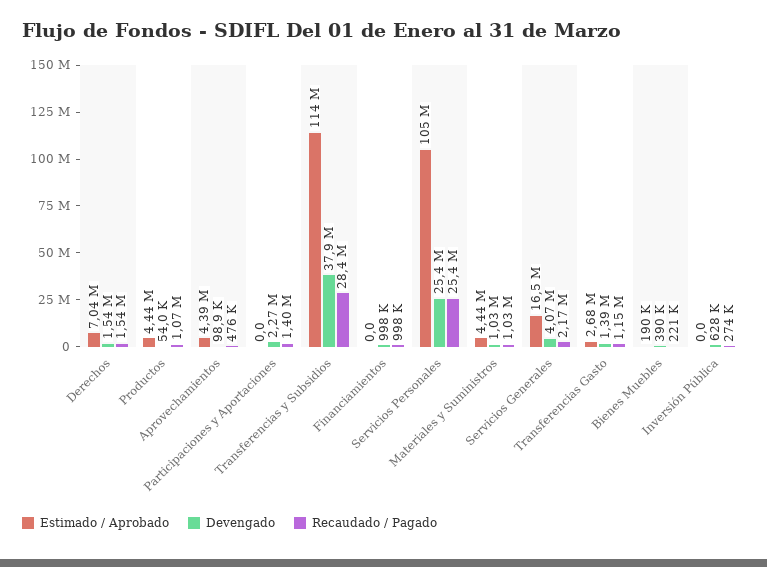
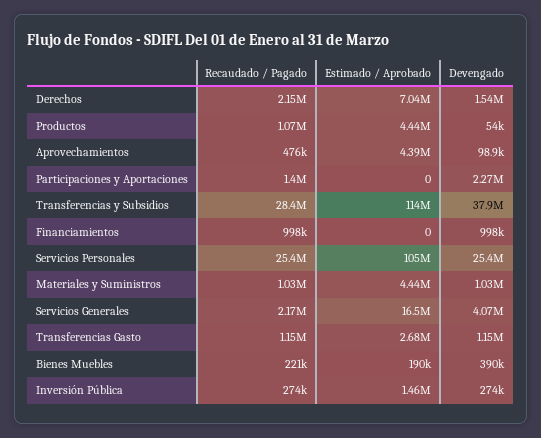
  {
    "Estimado / Aprobado": {
      "Derechos": 7040000,
      "Productos": 4440000,
      "Aprovechamientos": 4390000,
      "Participaciones y Aportaciones": 0,
      "Transferencias y Subsidios": 114000000,
      "Financiamientos": 0,
      "Servicios Personales": 105000000,
      "Materiales y Suministros": 4440000,
      "Servicios Generales": 16500000,
      "Transferencias Gasto": 2680000,
      "Bienes Muebles": 190000,
-     "Inversión Pública": 0
+     "Inversión Pública": 1460000
    },
    "Devengado": {
      "Derechos": 1540000,
      "Productos": 54000,
      "Aprovechamientos": 98900,
      "Participaciones y Aportaciones": 2270000,
      "Transferencias y Subsidios": 37900000,
      "Financiamientos": 998000,
      "Servicios Personales": 25400000,
      "Materiales y Suministros": 1030000,
      "Servicios Generales": 4070000,
-     "Transferencias Gasto": 1390000,
+     "Transferencias Gasto": 1150000,
      "Bienes Muebles": 390000,
-     "Inversión Pública": 628000
+     "Inversión Pública": 274000
    },
    "Recaudado / Pagado": {
-     "Derechos": 1540000,
+     "Derechos": 2150000,
      "Productos": 1070000,
      "Aprovechamientos": 476000,
      "Participaciones y Aportaciones": 1400000,
      "Transferencias y Subsidios": 28400000,
      "Financiamientos": 998000,
      "Servicios Personales": 25400000,
      "Materiales y Suministros": 1030000,
      "Servicios Generales": 2170000,
      "Transferencias Gasto": 1150000,
      "Bienes Muebles": 221000,
      "Inversión Pública": 274000
    }
  }

